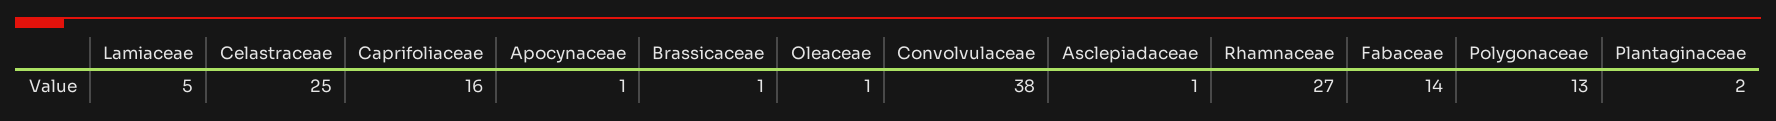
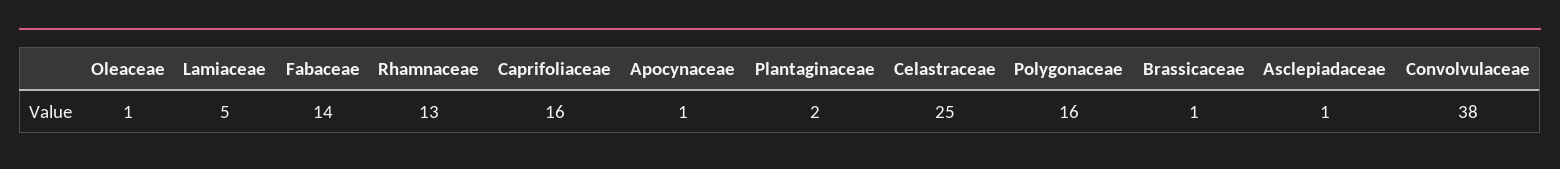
  {
    "Lamiaceae": 5,
    "Celastraceae": 25,
    "Caprifoliaceae": 16,
    "Apocynaceae": 1,
    "Brassicaceae": 1,
    "Oleaceae": 1,
    "Convolvulaceae": 38,
    "Asclepiadaceae": 1,
-   "Rhamnaceae": 27,
+   "Rhamnaceae": 13,
    "Fabaceae": 14,
-   "Polygonaceae": 13,
+   "Polygonaceae": 16,
    "Plantaginaceae": 2
  }

